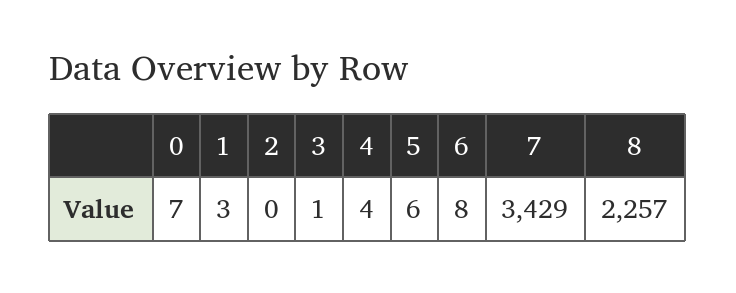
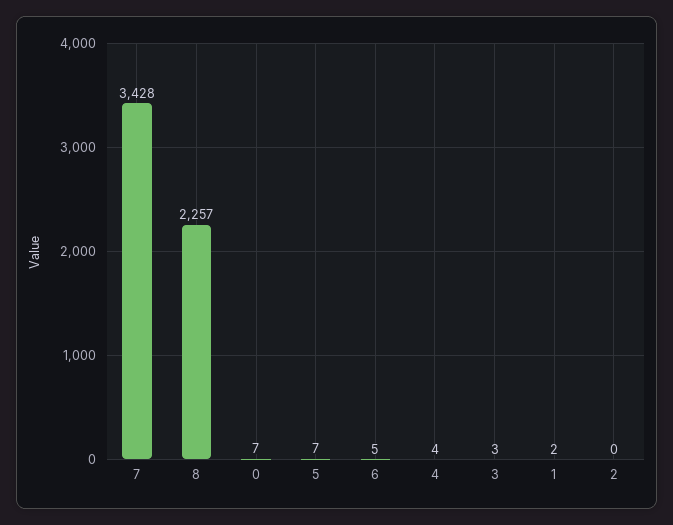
  {
    "0": 7,
-   "1": 3,
+   "1": 2,
    "2": 0,
-   "3": 1,
+   "3": 3,
    "4": 4,
-   "5": 6,
+   "5": 7,
-   "6": 8,
+   "6": 5,
-   "7": 3429,
+   "7": 3428,
    "8": 2257
  }

